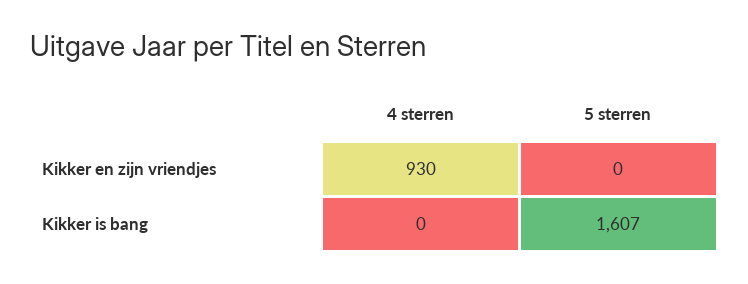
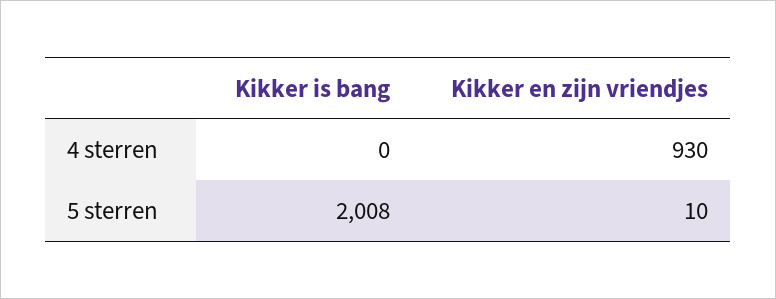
  {
    "4 sterren": {
      "Kikker en zijn vriendjes": 930,
      "Kikker is bang": 0
    },
    "5 sterren": {
-     "Kikker en zijn vriendjes": 0,
+     "Kikker en zijn vriendjes": 10,
-     "Kikker is bang": 1607
+     "Kikker is bang": 2008
    }
  }

